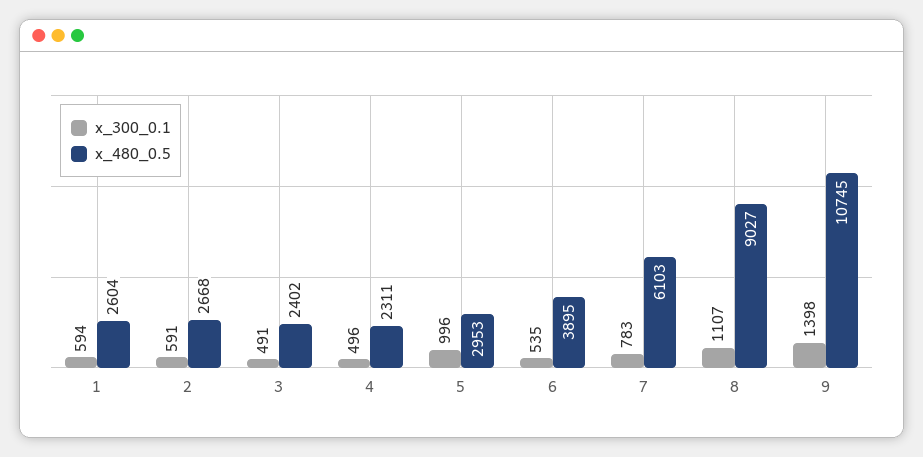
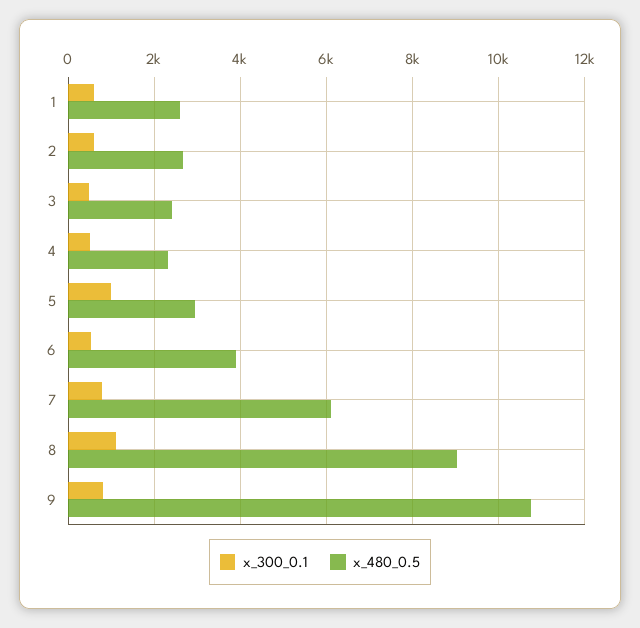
  {
    "x_300_0.1": {
      "1": 594,
      "2": 591,
      "3": 491,
      "4": 496,
      "5": 996,
      "6": 535,
      "7": 783,
      "8": 1107,
-     "9": 1398
+     "9": 800
    },
    "x_480_0.5": {
      "1": 2604,
      "2": 2668,
      "3": 2402,
      "4": 2311,
      "5": 2953,
      "6": 3895,
      "7": 6103,
      "8": 9027,
      "9": 10745
    }
  }

